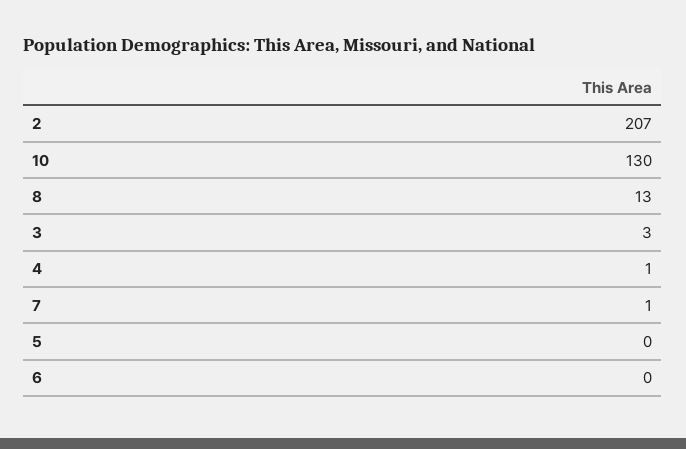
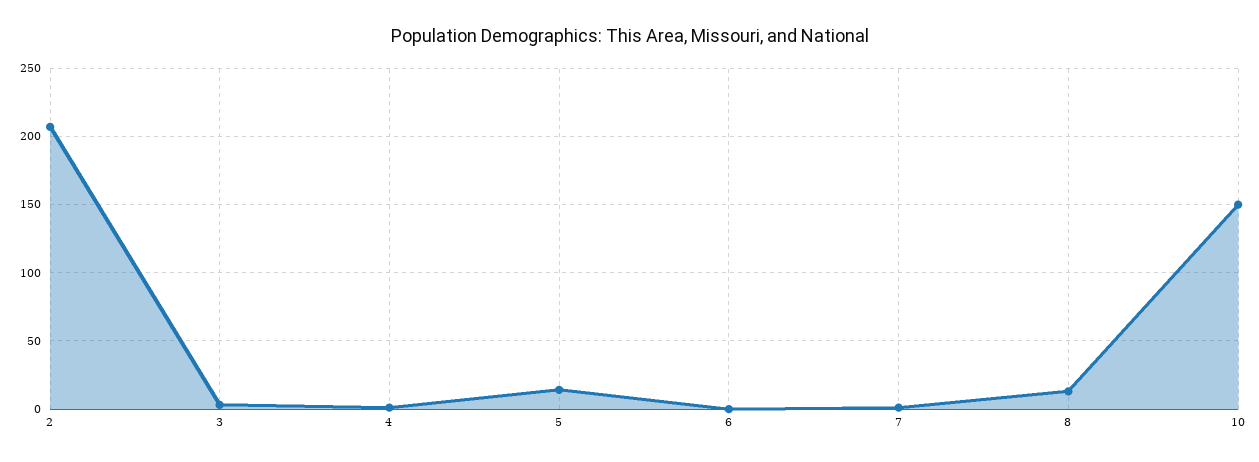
  {
    "2": 207,
-   "10": 130,
+   "10": 150,
    "8": 13,
    "3": 3,
    "4": 1,
    "7": 1,
-   "5": 0,
+   "5": 15,
    "6": 0
  }

